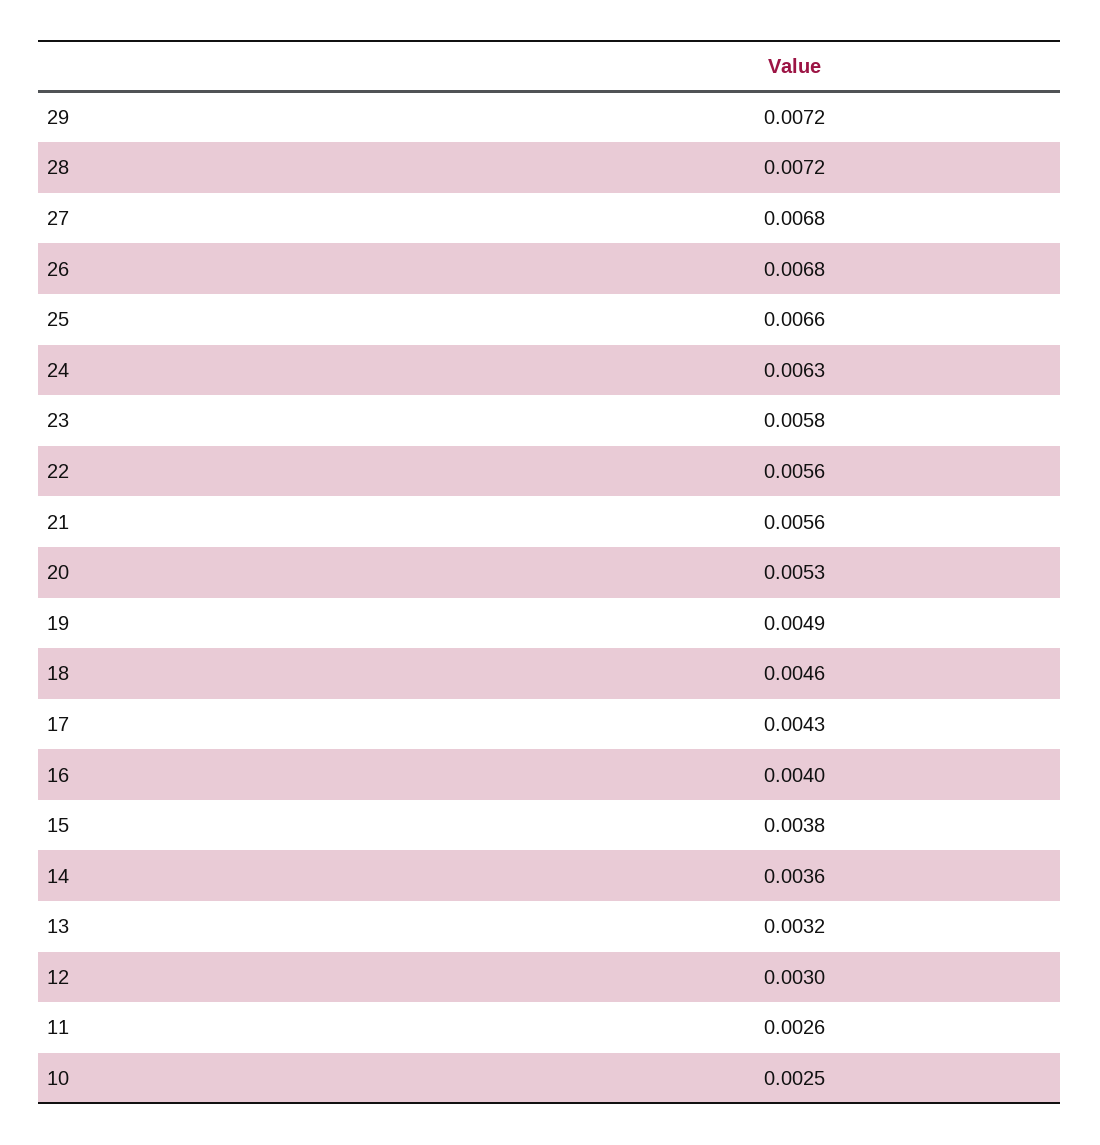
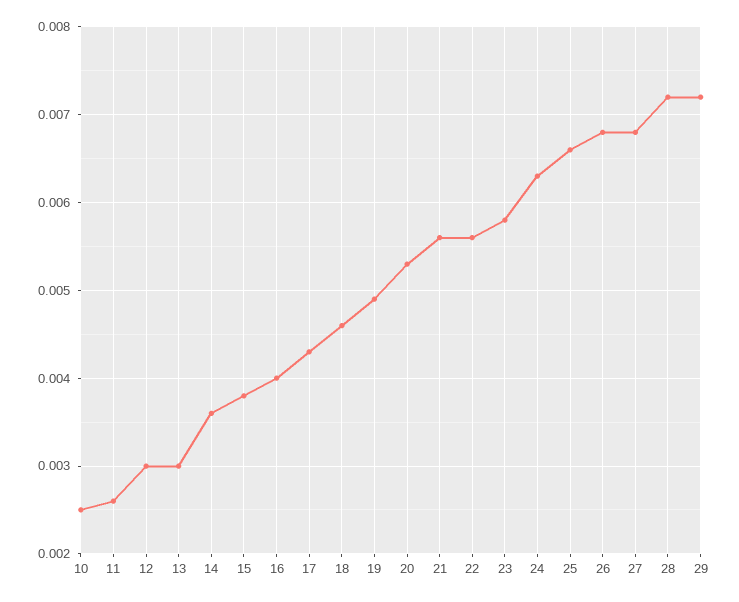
  {
    "29": 0.0072,
    "28": 0.0072,
    "27": 0.0068,
    "26": 0.0068,
    "25": 0.0066,
    "24": 0.0063,
    "23": 0.0058,
    "22": 0.0056,
    "21": 0.0056,
    "20": 0.0053,
    "19": 0.0049,
    "18": 0.0046,
    "17": 0.0043,
    "16": 0.004,
    "15": 0.0038,
    "14": 0.0036,
-   "13": 0.0032,
+   "13": 0.003,
    "12": 0.003,
    "11": 0.0026,
    "10": 0.0025
  }

